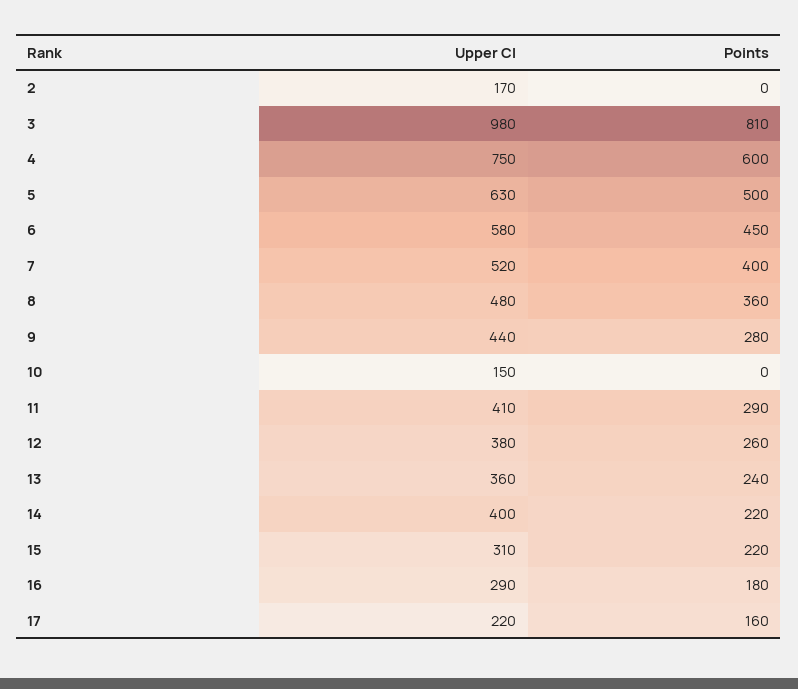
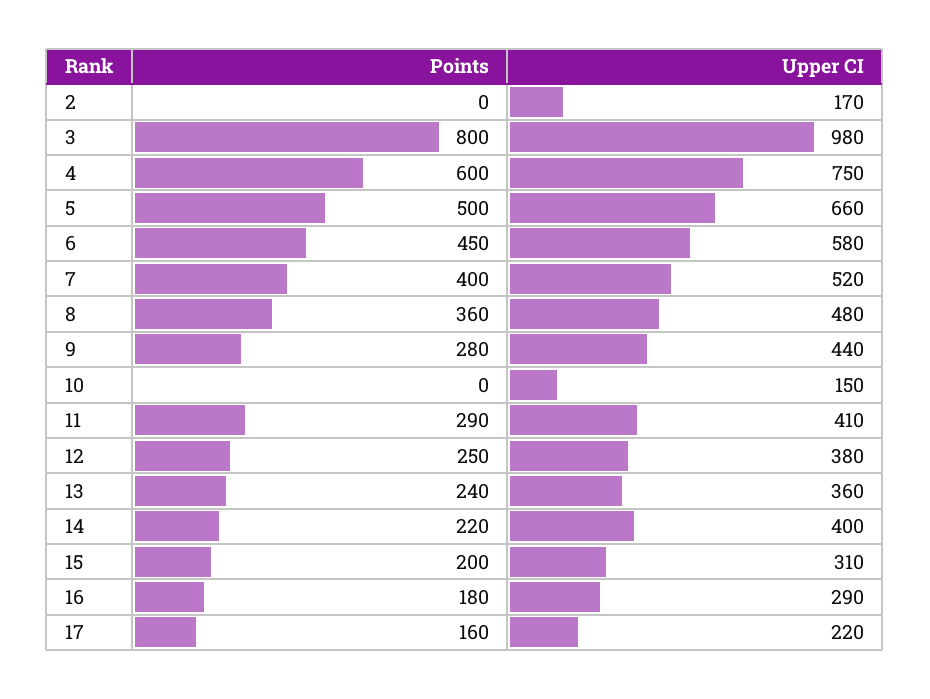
  {
    "Upper CI": {
      "2": 170,
      "3": 980,
      "4": 750,
-     "5": 630,
+     "5": 660,
      "6": 580,
      "7": 520,
      "8": 480,
      "9": 440,
      "10": 150,
      "11": 410,
      "12": 380,
      "13": 360,
      "14": 400,
      "15": 310,
      "16": 290,
      "17": 220
    },
    "Points": {
      "2": 0,
-     "3": 810,
+     "3": 800,
      "4": 600,
      "5": 500,
      "6": 450,
      "7": 400,
      "8": 360,
      "9": 280,
      "10": 0,
      "11": 290,
-     "12": 260,
+     "12": 250,
      "13": 240,
      "14": 220,
-     "15": 220,
+     "15": 200,
      "16": 180,
      "17": 160
    }
  }

